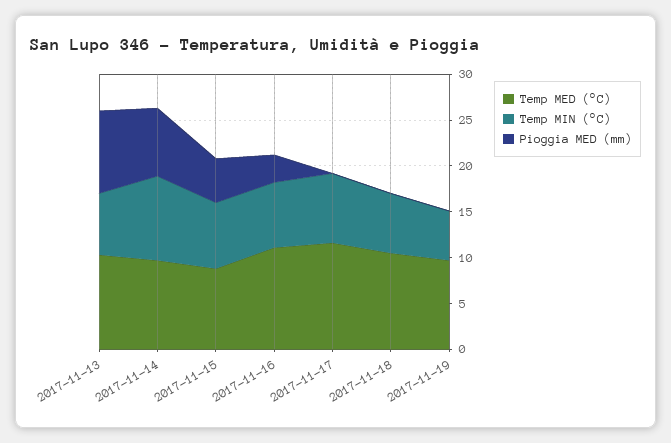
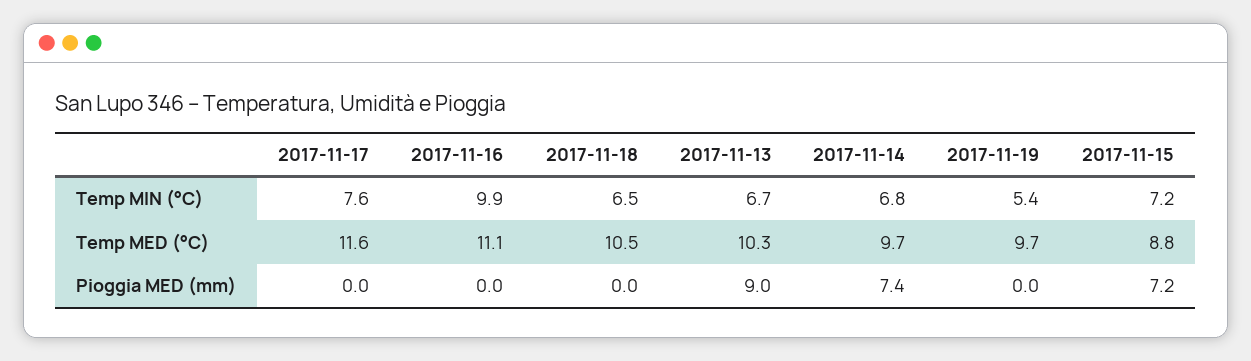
  {
    "Temp MED (°C)": {
      "2017-11-13": 10.3,
      "2017-11-14": 9.7,
      "2017-11-15": 8.8,
      "2017-11-16": 11.1,
      "2017-11-17": 11.6,
      "2017-11-18": 10.5,
      "2017-11-19": 9.7
    },
    "Temp MIN (°C)": {
      "2017-11-13": 6.7,
-     "2017-11-14": 9,
+     "2017-11-14": 6.8,
      "2017-11-15": 7.2,
-     "2017-11-16": 7,
+     "2017-11-16": 9.9,
      "2017-11-17": 7.6,
      "2017-11-18": 6.5,
      "2017-11-19": 5.4
    },
    "Pioggia MED (mm)": {
      "2017-11-13": 9,
      "2017-11-14": 7.4,
-     "2017-11-15": 5,
+     "2017-11-15": 7.2,
-     "2017-11-16": 3,
+     "2017-11-16": 0,
      "2017-11-17": 0,
      "2017-11-18": 0,
      "2017-11-19": 0
    }
  }

